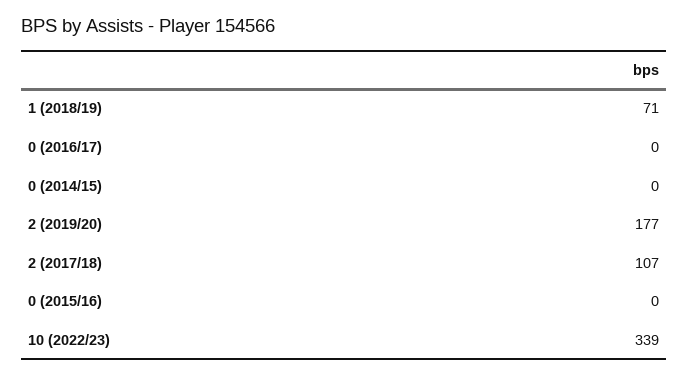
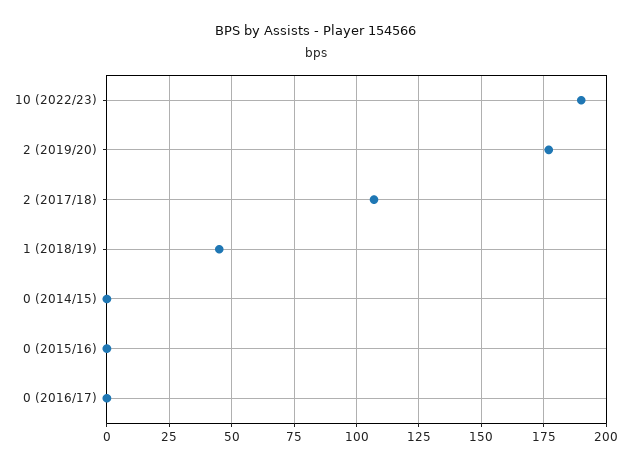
  {
-   "1 (2018/19)": 71,
+   "1 (2018/19)": 45,
    "0 (2016/17)": 0,
    "0 (2014/15)": 0,
    "2 (2019/20)": 177,
    "2 (2017/18)": 107,
    "0 (2015/16)": 0,
-   "10 (2022/23)": 339
+   "10 (2022/23)": 190
  }

